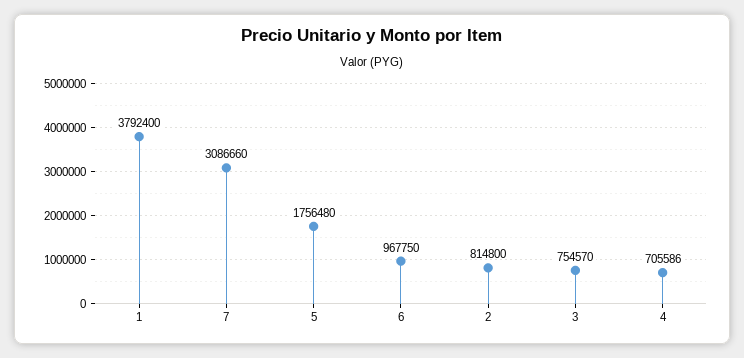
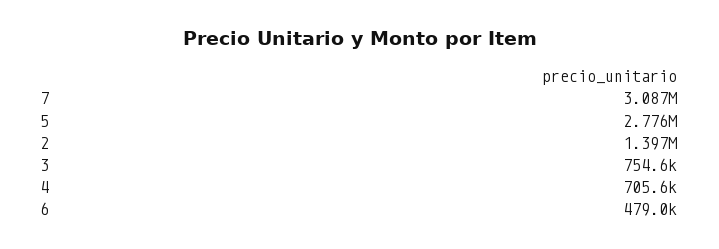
  {
-   "1": 3792400,
    "7": 3086660,
-   "5": 1756480,
+   "5": 2776000,
-   "6": 967750,
+   "6": 479000,
-   "2": 814800,
+   "2": 1397000,
    "3": 754570,
    "4": 705586
  }

